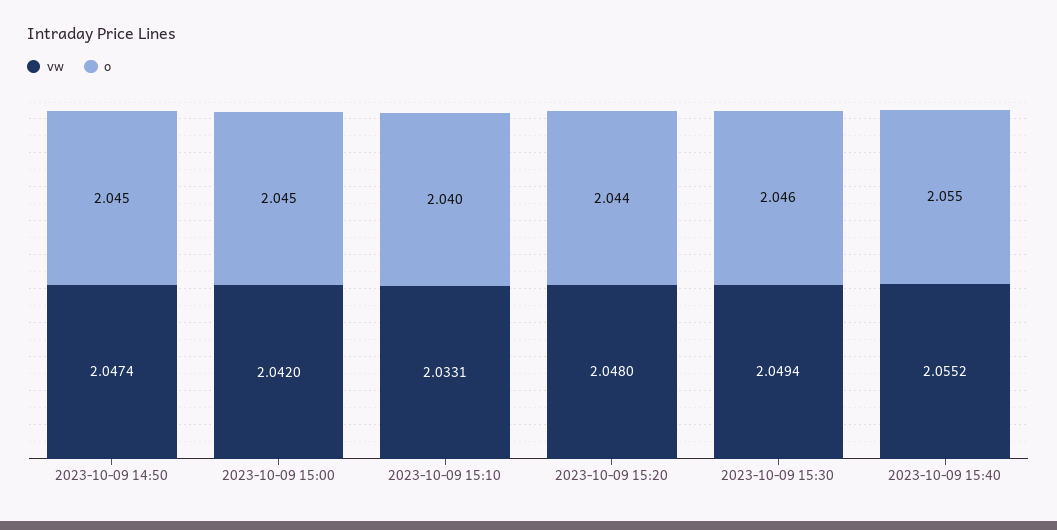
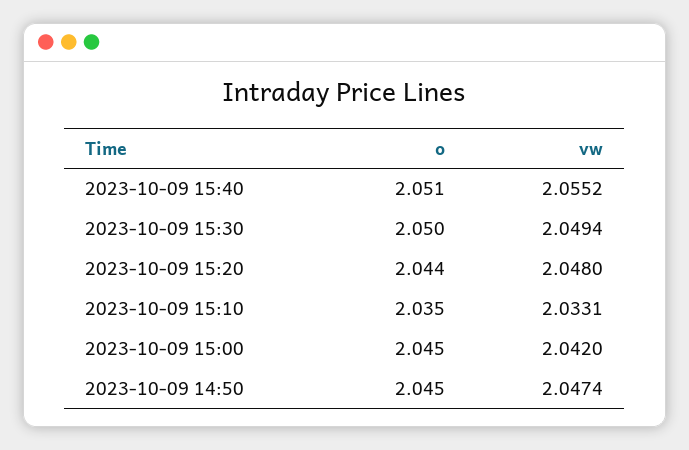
  {
    "vw": {
      "2023-10-09 14:50": 2.0474,
      "2023-10-09 15:00": 2.042,
      "2023-10-09 15:10": 2.0331,
      "2023-10-09 15:20": 2.048,
      "2023-10-09 15:30": 2.0494,
      "2023-10-09 15:40": 2.0552
    },
    "o": {
      "2023-10-09 14:50": 2.045,
      "2023-10-09 15:00": 2.045,
-     "2023-10-09 15:10": 2.04,
+     "2023-10-09 15:10": 2.035,
      "2023-10-09 15:20": 2.044,
-     "2023-10-09 15:30": 2.046,
+     "2023-10-09 15:30": 2.05,
-     "2023-10-09 15:40": 2.055
+     "2023-10-09 15:40": 2.051
    }
  }

